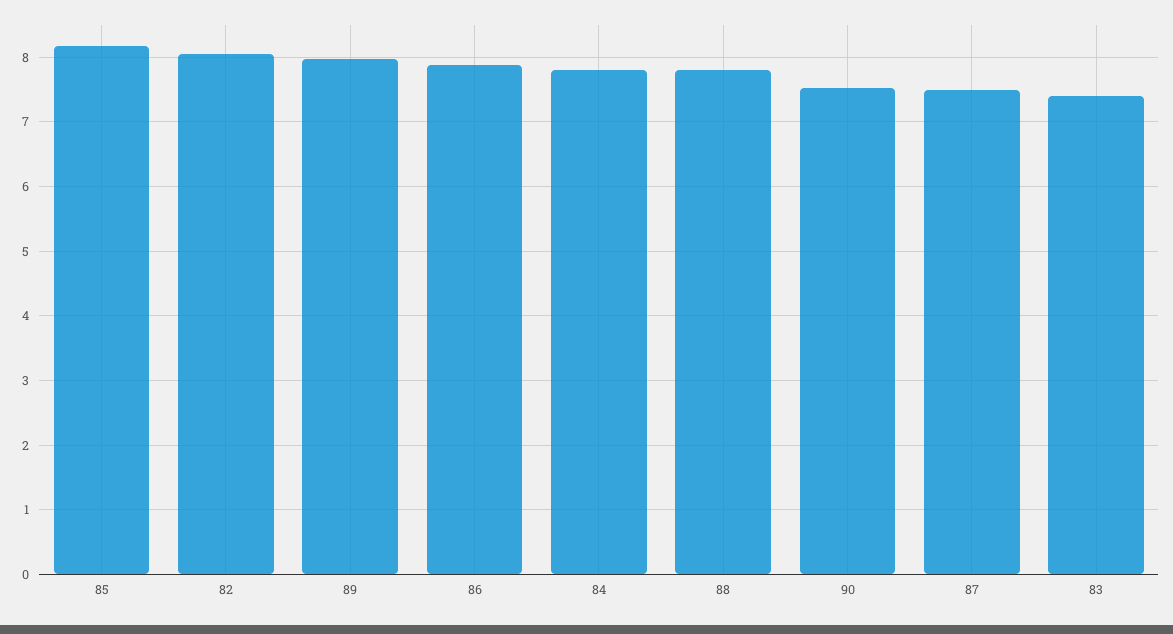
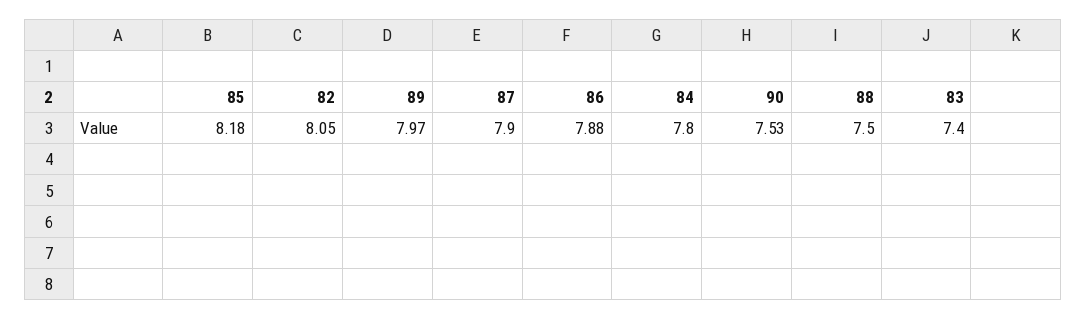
  {
    "85": 8.18,
    "82": 8.05,
    "89": 7.97,
    "86": 7.88,
    "84": 7.8,
-   "88": 7.8,
+   "88": 7.5,
    "90": 7.53,
-   "87": 7.5,
+   "87": 7.9,
    "83": 7.4
  }

